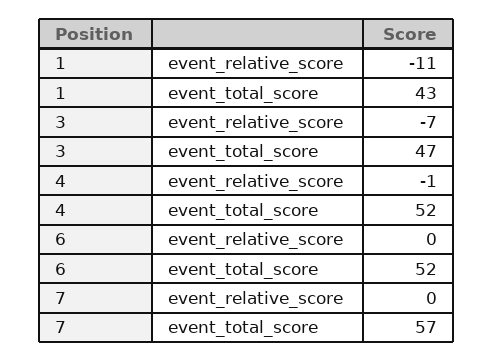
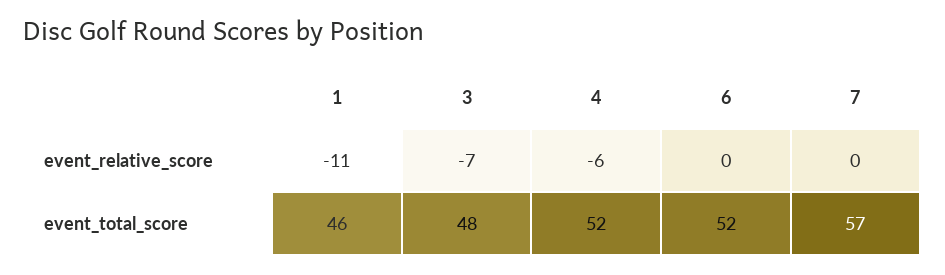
  {
    "1": {
      "event_relative_score": -11,
-     "event_total_score": 43
+     "event_total_score": 46
    },
    "3": {
      "event_relative_score": -7,
-     "event_total_score": 47
+     "event_total_score": 48
    },
    "4": {
-     "event_relative_score": -1,
+     "event_relative_score": -6,
      "event_total_score": 52
    },
    "6": {
      "event_relative_score": 0,
      "event_total_score": 52
    },
    "7": {
      "event_relative_score": 0,
      "event_total_score": 57
    }
  }

